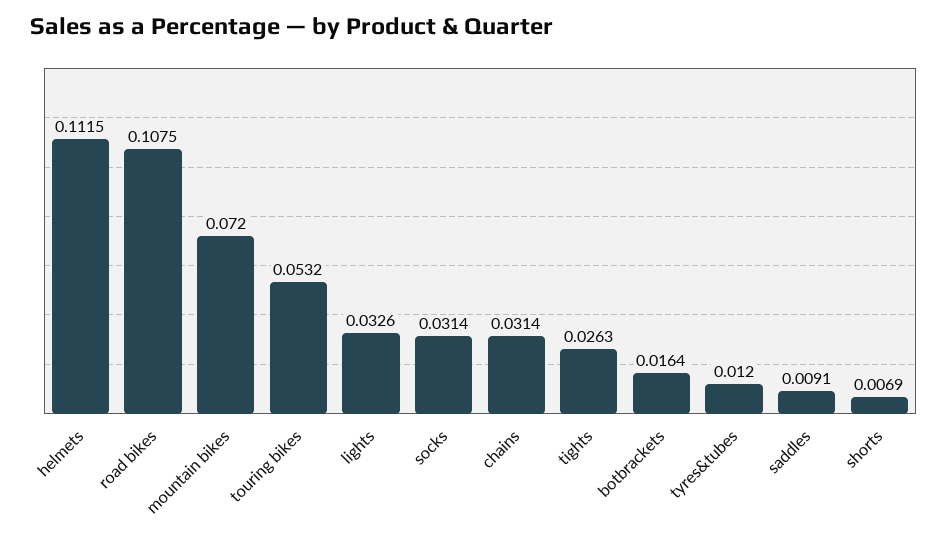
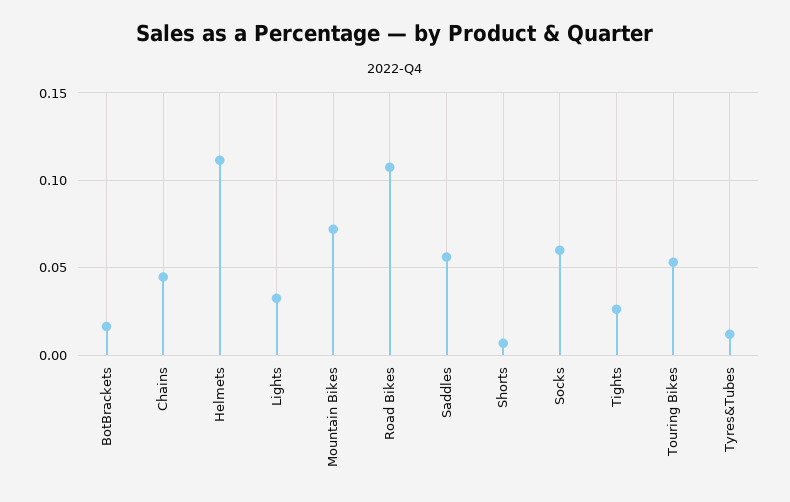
  {
    "helmets": 0.1115,
    "road bikes": 0.1075,
    "mountain bikes": 0.072,
    "touring bikes": 0.0532,
    "lights": 0.0326,
-   "socks": 0.0314,
+   "socks": 0.06,
-   "chains": 0.0314,
+   "chains": 0.045,
    "tights": 0.0263,
    "botbrackets": 0.0164,
    "tyres&tubes": 0.012,
-   "saddles": 0.0091,
+   "saddles": 0.055,
    "shorts": 0.0069
  }

